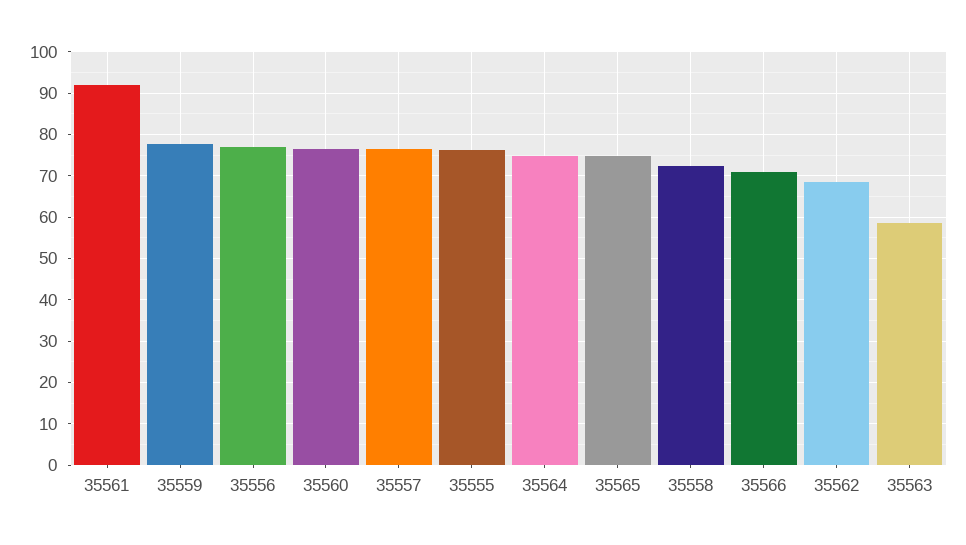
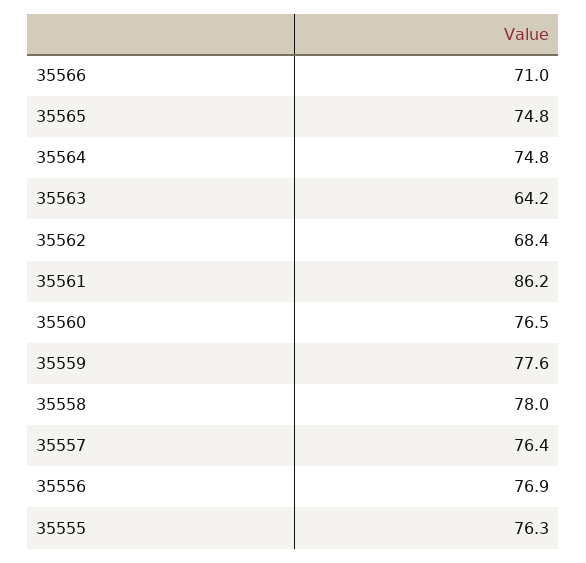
  {
-   "35561": 92,
+   "35561": 86.2,
    "35559": 77.6,
    "35556": 76.9,
    "35560": 76.5,
    "35557": 76.4,
    "35555": 76.3,
    "35564": 74.8,
    "35565": 74.8,
-   "35558": 72,
+   "35558": 78,
    "35566": 71,
    "35562": 68.4,
-   "35563": 58
+   "35563": 64.2
  }

